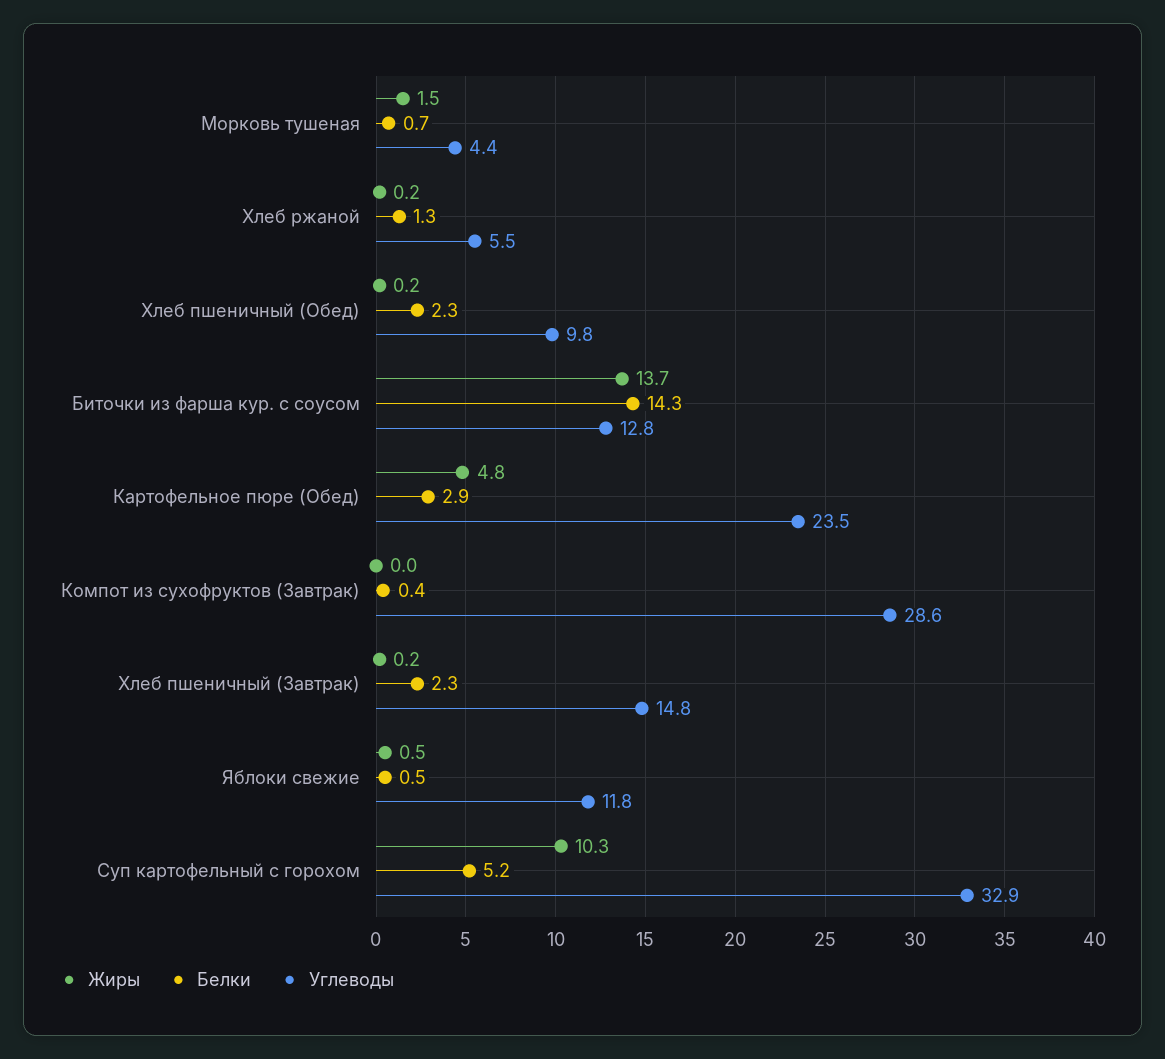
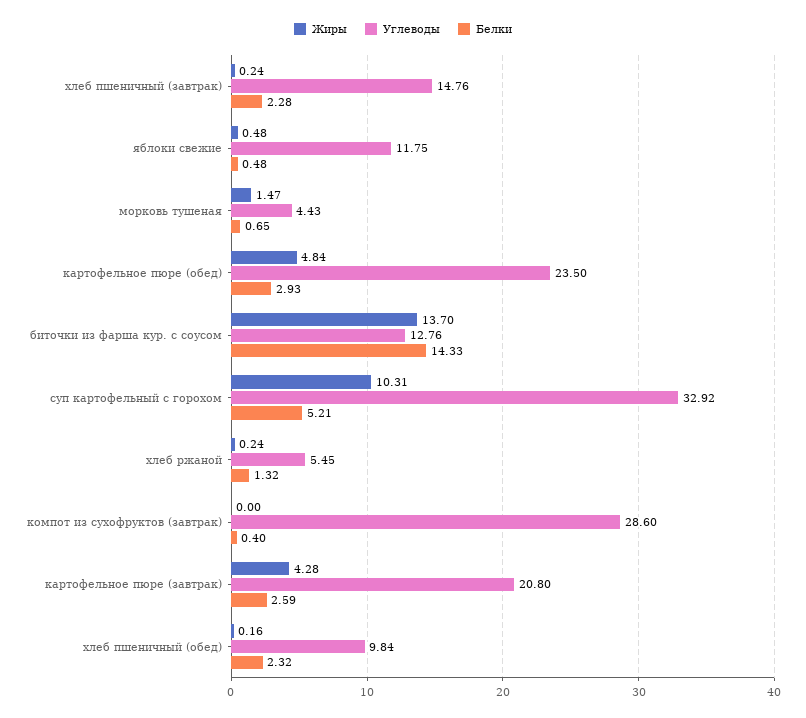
  {
    "Жиры": {
      "Морковь тушеная": 1.47,
      "Хлеб ржаной": 0.24,
      "Хлеб пшеничный (Обед)": 0.16,
      "Биточки из фарша кур. с соусом": 13.7,
      "Картофельное пюре (Обед)": 4.84,
      "Компот из сухофруктов (Завтрак)": 0,
      "Хлеб пшеничный (Завтрак)": 0.24,
      "Яблоки свежие": 0.48,
-     "Суп картофельный с горохом": 10.31
+     "Суп картофельный с горохом": 10.31,
+     "картофельное пюре (завтрак)": 4.28
    },
    "Белки": {
      "Морковь тушеная": 0.65,
      "Хлеб ржаной": 1.32,
      "Хлеб пшеничный (Обед)": 2.32,
      "Биточки из фарша кур. с соусом": 14.33,
      "Картофельное пюре (Обед)": 2.93,
      "Компот из сухофруктов (Завтрак)": 0.4,
      "Хлеб пшеничный (Завтрак)": 2.28,
      "Яблоки свежие": 0.48,
-     "Суп картофельный с горохом": 5.21
+     "Суп картофельный с горохом": 5.21,
+     "картофельное пюре (завтрак)": 2.59
    },
    "Углеводы": {
      "Морковь тушеная": 4.43,
      "Хлеб ржаной": 5.45,
      "Хлеб пшеничный (Обед)": 9.84,
      "Биточки из фарша кур. с соусом": 12.76,
      "Картофельное пюре (Обед)": 23.5,
      "Компот из сухофруктов (Завтрак)": 28.6,
      "Хлеб пшеничный (Завтрак)": 14.76,
      "Яблоки свежие": 11.75,
-     "Суп картофельный с горохом": 32.92
+     "Суп картофельный с горохом": 32.92,
+     "картофельное пюре (завтрак)": 20.8
    }
  }

